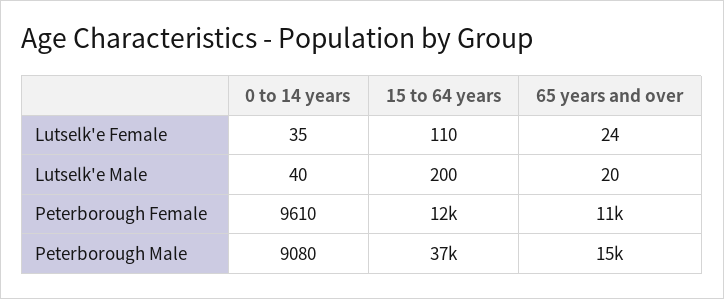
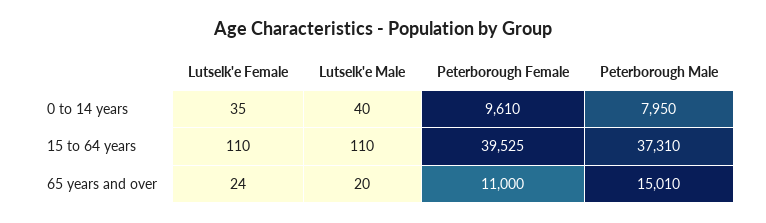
  {
    "0 to 14 years": {
      "Lutselk'e Female": 35,
      "Lutselk'e Male": 40,
      "Peterborough Female": 9610,
-     "Peterborough Male": 9080
+     "Peterborough Male": 7950
    },
    "15 to 64 years": {
      "Lutselk'e Female": 110,
-     "Lutselk'e Male": 200,
+     "Lutselk'e Male": 110,
-     "Peterborough Female": 12000,
+     "Peterborough Female": 39525,
      "Peterborough Male": 37310
    },
    "65 years and over": {
      "Lutselk'e Female": 24,
      "Lutselk'e Male": 20,
      "Peterborough Female": 11000,
      "Peterborough Male": 15010
    }
  }

